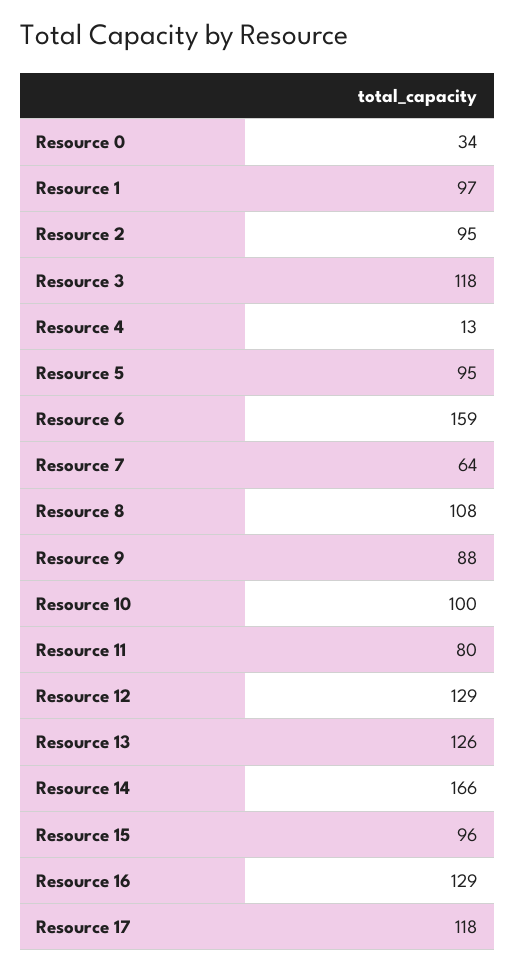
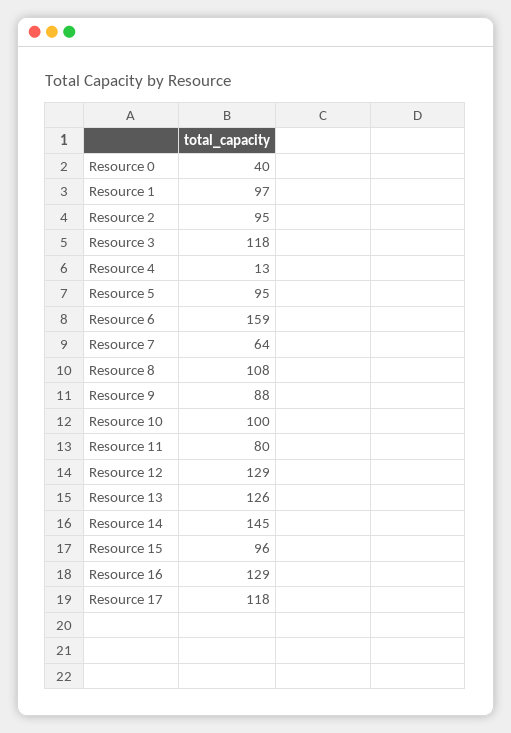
  {
-   "Resource 0": 34,
+   "Resource 0": 40,
    "Resource 1": 97,
    "Resource 2": 95,
    "Resource 3": 118,
    "Resource 4": 13,
    "Resource 5": 95,
    "Resource 6": 159,
    "Resource 7": 64,
    "Resource 8": 108,
    "Resource 9": 88,
    "Resource 10": 100,
    "Resource 11": 80,
    "Resource 12": 129,
    "Resource 13": 126,
-   "Resource 14": 166,
+   "Resource 14": 145,
    "Resource 15": 96,
    "Resource 16": 129,
    "Resource 17": 118
  }

